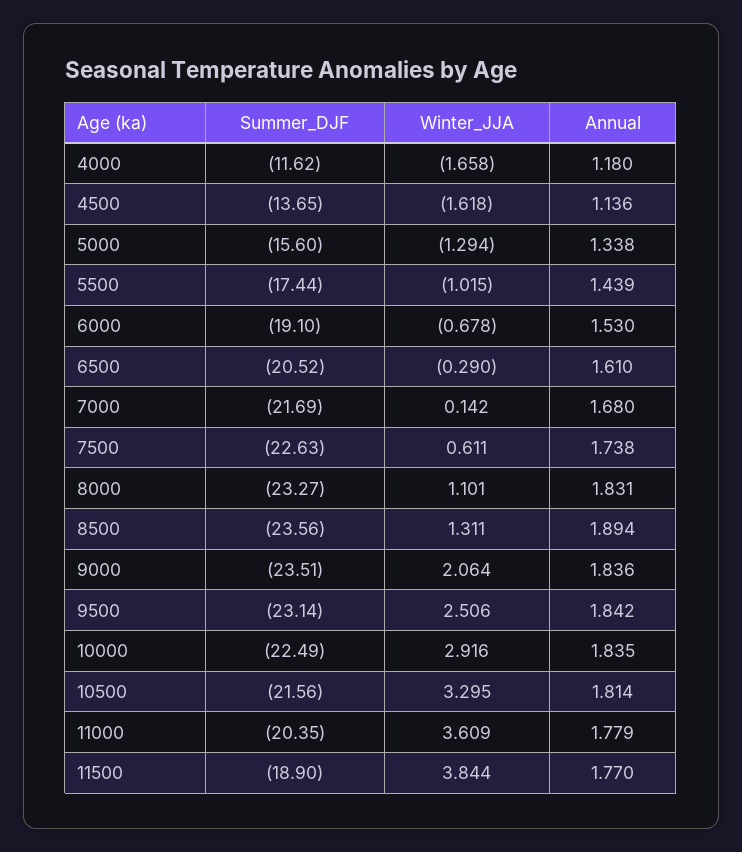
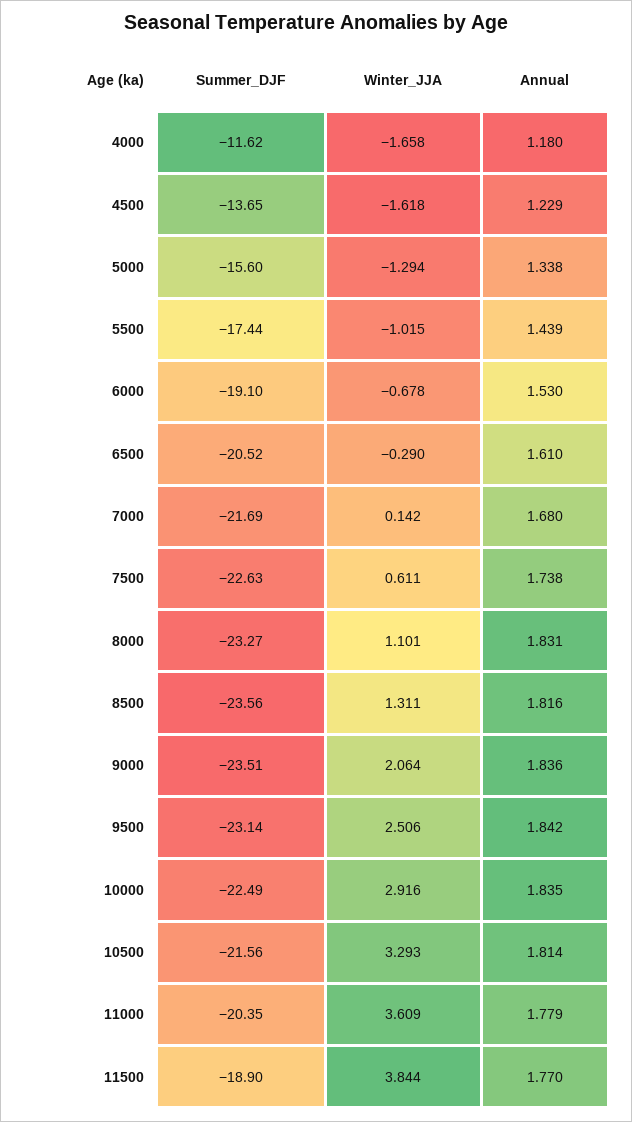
  {
    "Summer_DJF": {
      "4000": -11.62,
      "4500": -13.65,
      "5000": -15.6,
      "5500": -17.44,
      "6000": -19.1,
      "6500": -20.52,
      "7000": -21.69,
      "7500": -22.63,
      "8000": -23.27,
      "8500": -23.56,
      "9000": -23.51,
      "9500": -23.14,
      "10000": -22.49,
      "10500": -21.56,
      "11000": -20.35,
      "11500": -18.9
    },
    "Winter_JJA": {
      "4000": -1.658,
      "4500": -1.618,
      "5000": -1.294,
      "5500": -1.015,
      "6000": -0.678,
      "6500": -0.29,
      "7000": 0.142,
      "7500": 0.611,
      "8000": 1.101,
      "8500": 1.311,
      "9000": 2.064,
      "9500": 2.506,
      "10000": 2.916,
-     "10500": 3.295,
+     "10500": 3.293,
      "11000": 3.609,
      "11500": 3.844
    },
    "Annual": {
      "4000": 1.18,
-     "4500": 1.136,
+     "4500": 1.229,
      "5000": 1.338,
      "5500": 1.439,
      "6000": 1.53,
      "6500": 1.61,
      "7000": 1.68,
      "7500": 1.738,
      "8000": 1.831,
-     "8500": 1.894,
+     "8500": 1.816,
      "9000": 1.836,
      "9500": 1.842,
      "10000": 1.835,
      "10500": 1.814,
      "11000": 1.779,
      "11500": 1.77
    }
  }

